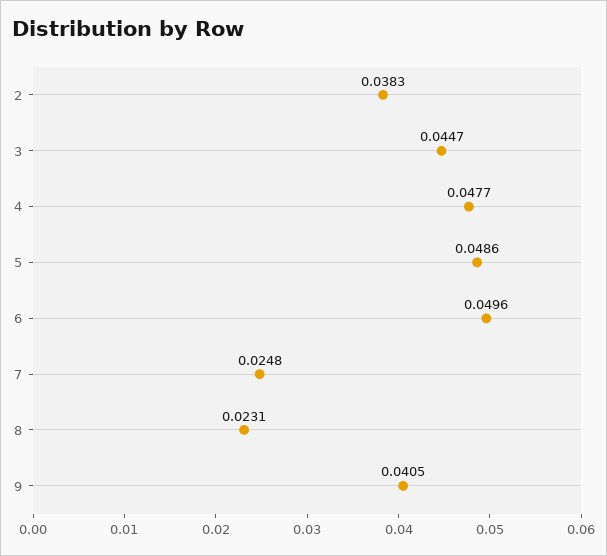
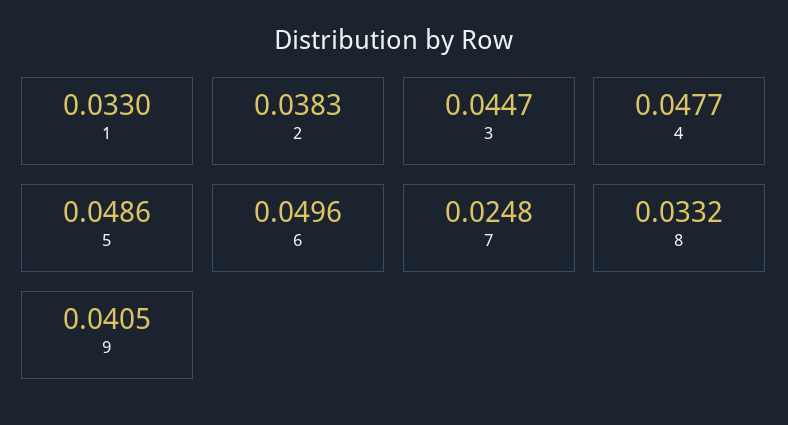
  {
    "2": 0.0383,
    "3": 0.0447,
    "4": 0.0477,
    "5": 0.0486,
    "6": 0.0496,
    "7": 0.0248,
-   "8": 0.0231,
+   "8": 0.0332,
-   "9": 0.0405
+   "9": 0.0405,
+   "1": 0.033
  }

